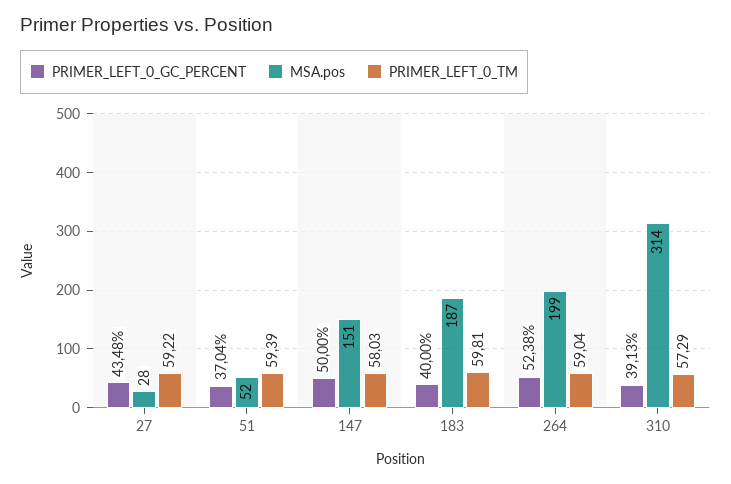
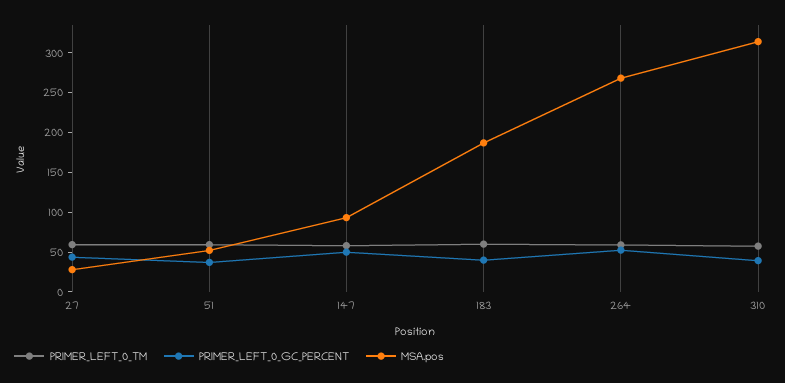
  {
    "PRIMER_LEFT_0_GC_PERCENT": {
      "27": 43.48,
      "51": 37.04,
      "147": 50,
      "183": 40,
      "264": 52.38,
      "310": 39.13
    },
    "MSA.pos": {
      "27": 28,
      "51": 52,
-     "147": 151,
+     "147": 100,
      "183": 187,
-     "264": 199,
+     "264": 275,
      "310": 314
    },
    "PRIMER_LEFT_0_TM": {
      "27": 59.22,
      "51": 59.39,
      "147": 58.03,
      "183": 59.81,
      "264": 59.04,
      "310": 57.29
    }
  }

